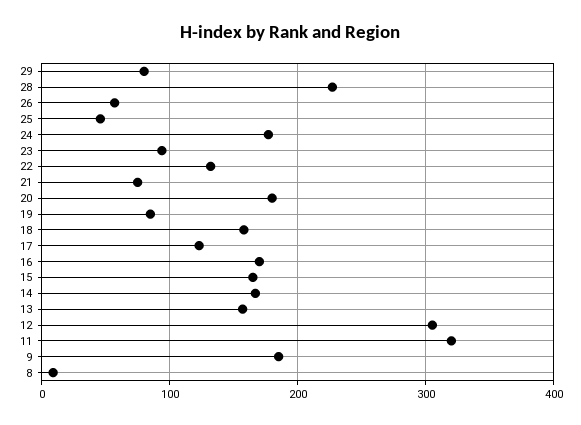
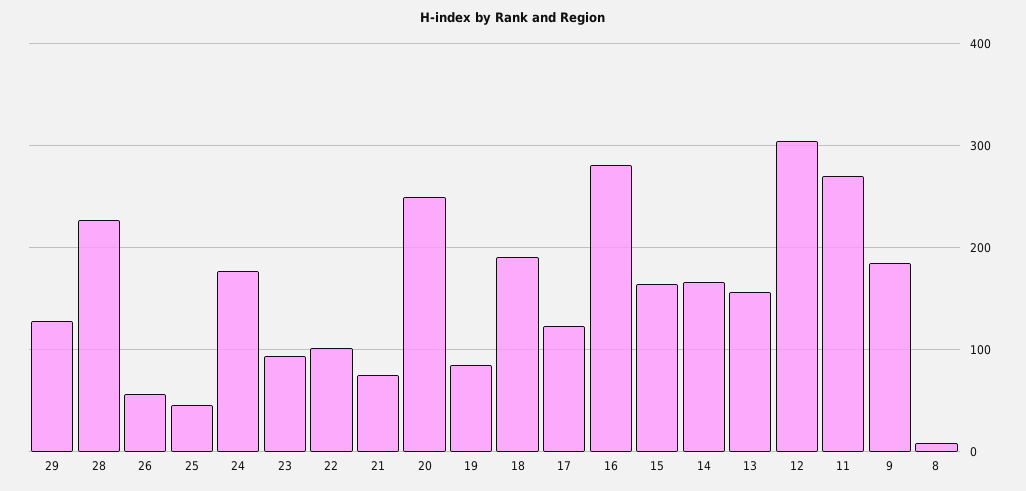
  {
-   "29": 80,
+   "29": 130,
    "28": 230,
    "26": 60,
    "25": 50,
    "24": 180,
    "23": 90,
-   "22": 130,
+   "22": 100,
    "21": 80,
-   "20": 180,
+   "20": 250,
    "19": 90,
-   "18": 160,
+   "18": 190,
    "17": 120,
-   "16": 170,
+   "16": 280,
    "15": 170,
    "14": 170,
    "13": 160,
    "12": 310,
-   "11": 320,
+   "11": 270,
    "9": 190,
    "8": 10
  }

